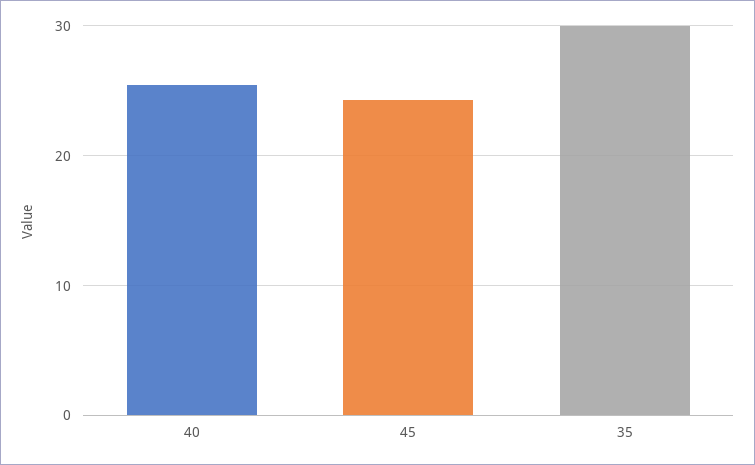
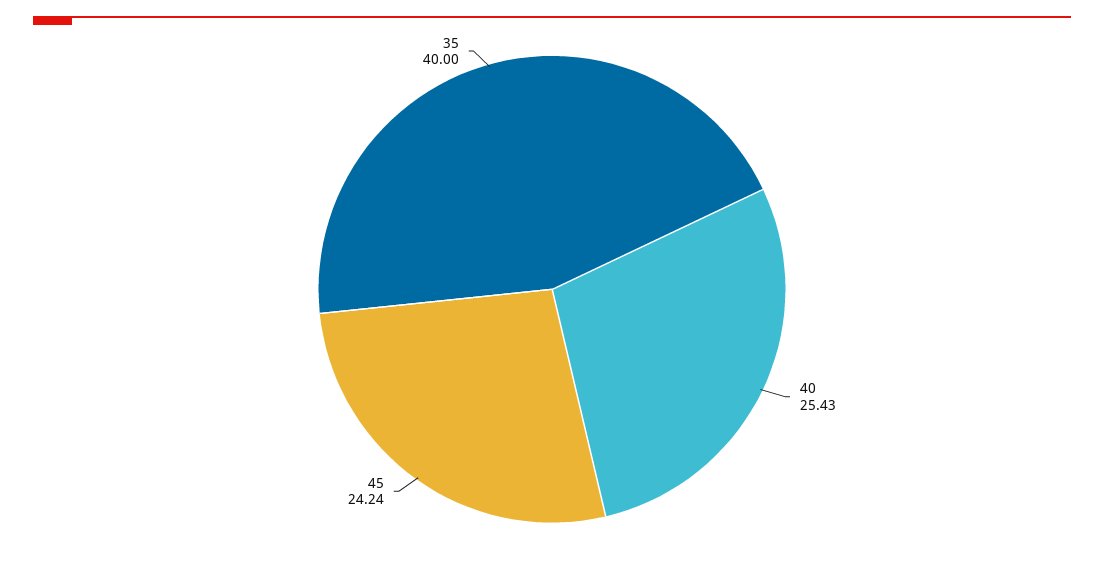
  {
    "40": 25.43,
    "45": 24.24,
-   "35": 30
+   "35": 40
  }

